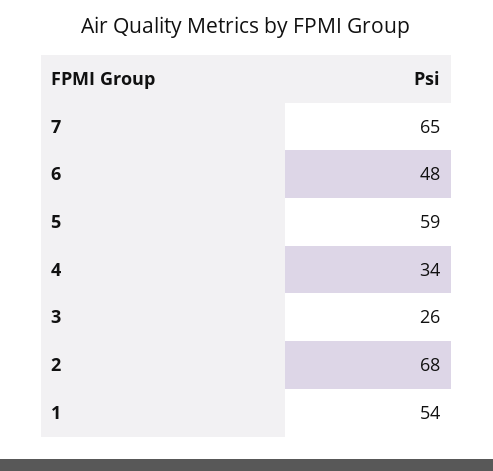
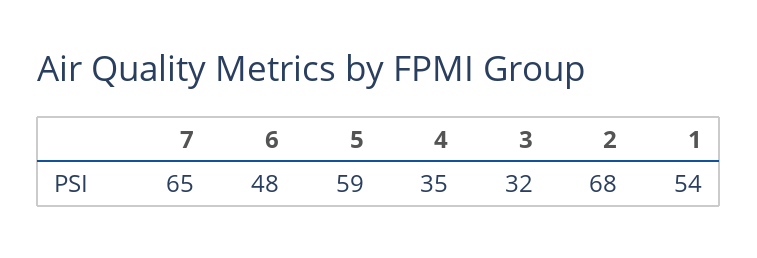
  {
    "7": 65,
    "6": 48,
    "5": 59,
-   "4": 34,
+   "4": 35,
-   "3": 26,
+   "3": 32,
    "2": 68,
    "1": 54
  }

